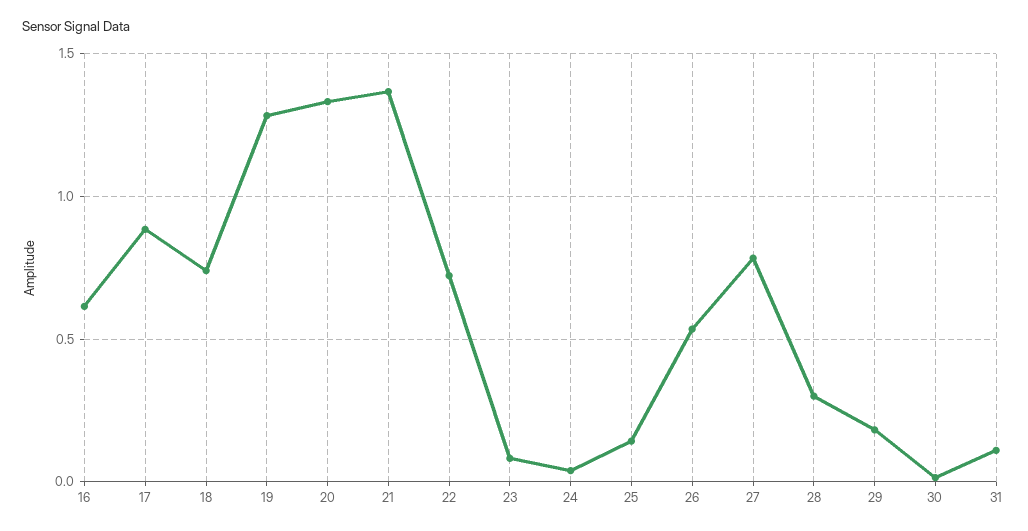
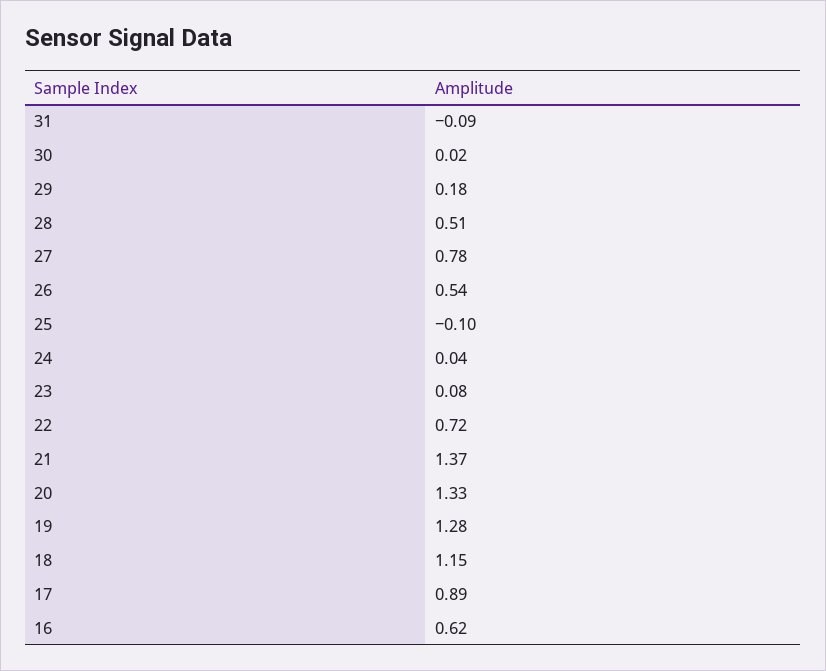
  {
    "16": 0.62,
    "17": 0.89,
-   "18": 0.75,
+   "18": 1.15,
    "19": 1.28,
    "20": 1.33,
    "21": 1.37,
    "22": 0.72,
    "23": 0.08,
    "24": 0.04,
-   "25": 0.15,
+   "25": -0.1,
    "26": 0.54,
    "27": 0.78,
-   "28": 0.3,
+   "28": 0.51,
    "29": 0.18,
    "30": 0.02,
-   "31": 0.1
+   "31": -0.09
  }

